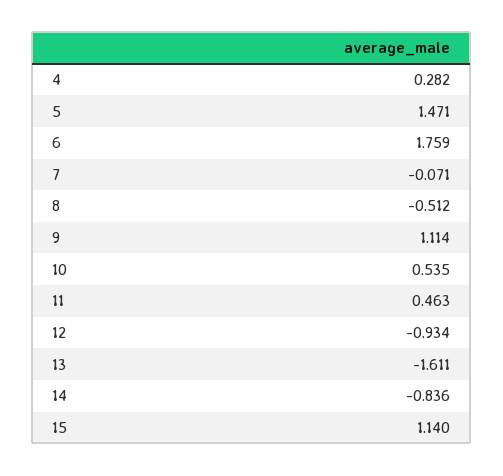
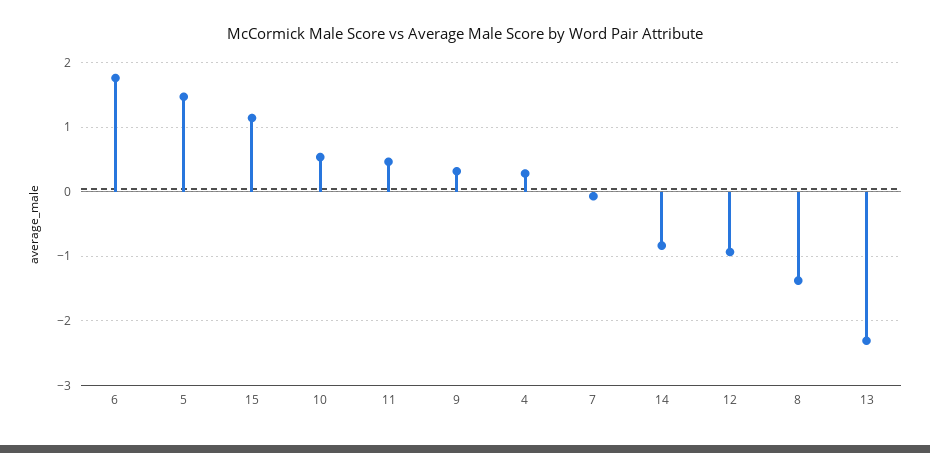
  {
    "4": 0.282,
    "5": 1.471,
    "6": 1.759,
    "7": -0.071,
-   "8": -0.512,
+   "8": -1.4,
-   "9": 1.114,
+   "9": 0.3,
    "10": 0.535,
    "11": 0.463,
    "12": -0.934,
-   "13": -1.611,
+   "13": -2.3,
    "14": -0.836,
    "15": 1.14
  }

